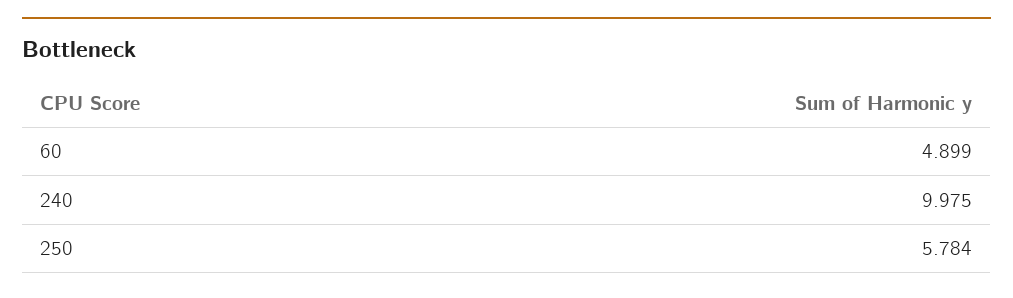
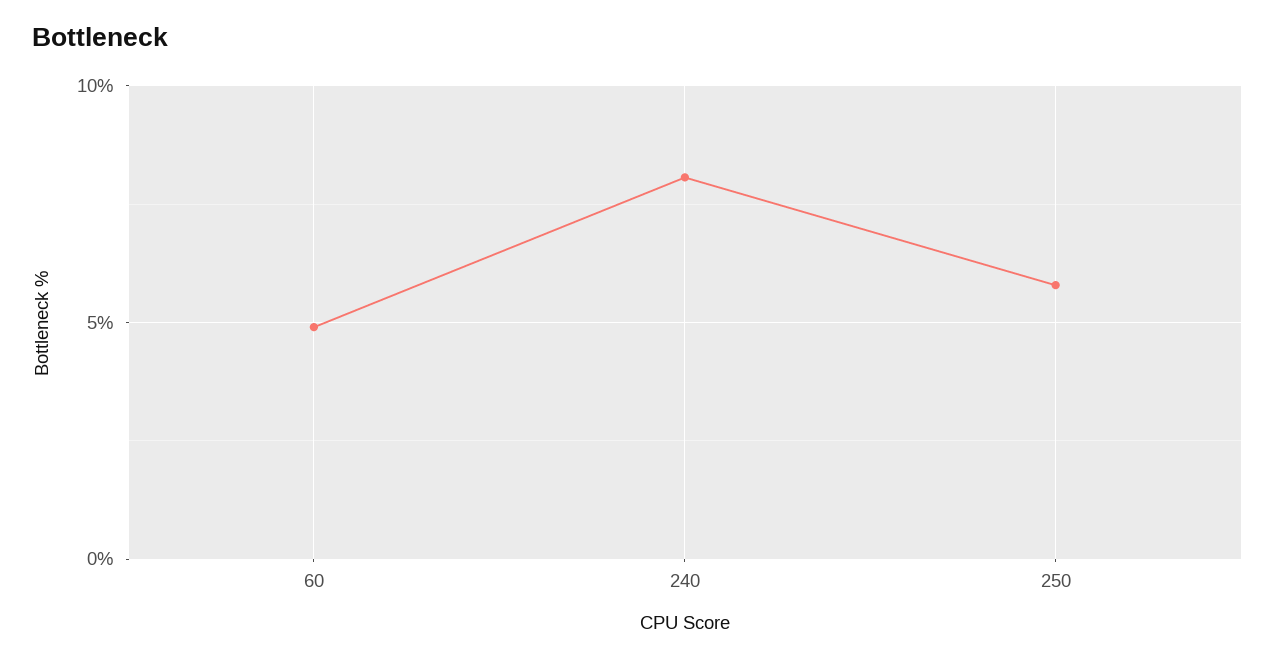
  {
    "60": 4.899,
-   "240": 9.975,
+   "240": 8,
    "250": 5.784
  }

